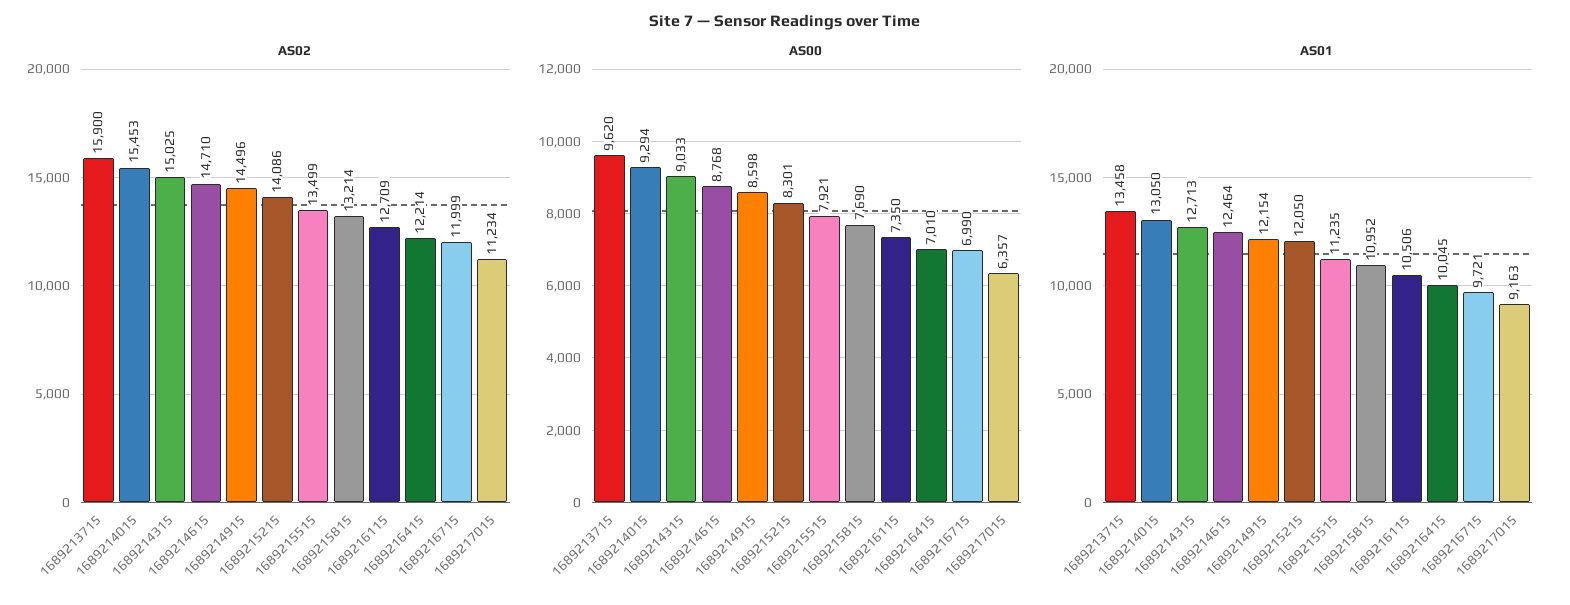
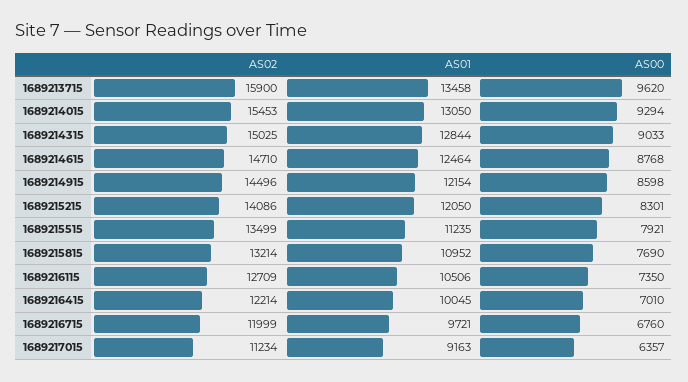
  {
    "AS02": {
      "1689213715": 15900,
      "1689214015": 15453,
      "1689214315": 15025,
      "1689214615": 14710,
      "1689214915": 14496,
      "1689215215": 14086,
      "1689215515": 13499,
      "1689215815": 13214,
      "1689216115": 12709,
      "1689216415": 12214,
      "1689216715": 11999,
      "1689217015": 11234
    },
    "AS00": {
      "1689213715": 9620,
      "1689214015": 9294,
      "1689214315": 9033,
      "1689214615": 8768,
      "1689214915": 8598,
      "1689215215": 8301,
      "1689215515": 7921,
      "1689215815": 7690,
      "1689216115": 7350,
      "1689216415": 7010,
-     "1689216715": 6990,
+     "1689216715": 6760,
      "1689217015": 6357
    },
    "AS01": {
      "1689213715": 13458,
      "1689214015": 13050,
-     "1689214315": 12713,
+     "1689214315": 12844,
      "1689214615": 12464,
      "1689214915": 12154,
      "1689215215": 12050,
      "1689215515": 11235,
      "1689215815": 10952,
      "1689216115": 10506,
      "1689216415": 10045,
      "1689216715": 9721,
      "1689217015": 9163
    }
  }

